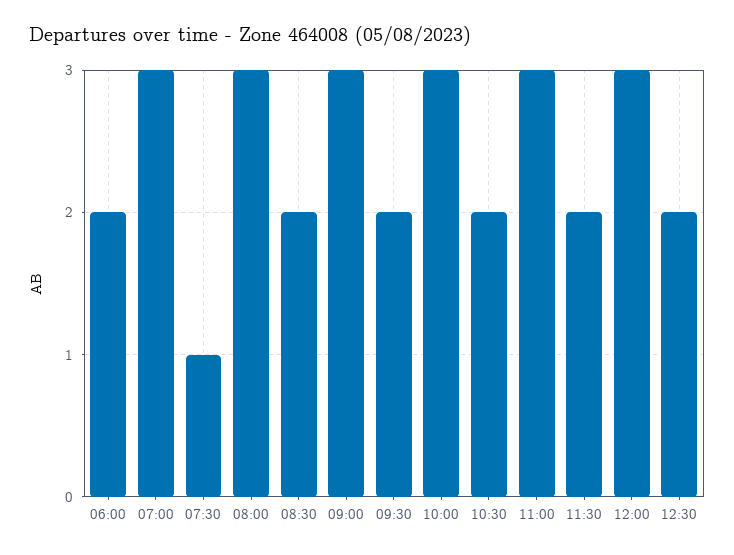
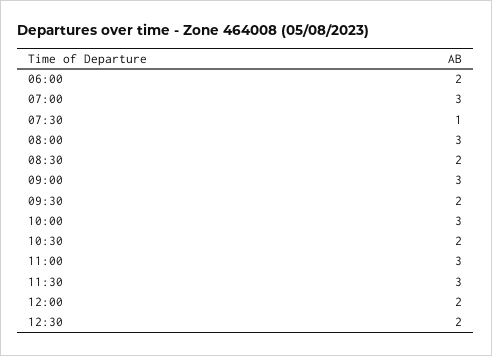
  {
    "06:00": 2,
    "07:00": 3,
    "07:30": 1,
    "08:00": 3,
    "08:30": 2,
    "09:00": 3,
    "09:30": 2,
    "10:00": 3,
    "10:30": 2,
    "11:00": 3,
-   "11:30": 2,
+   "11:30": 3,
-   "12:00": 3,
+   "12:00": 2,
    "12:30": 2
  }

